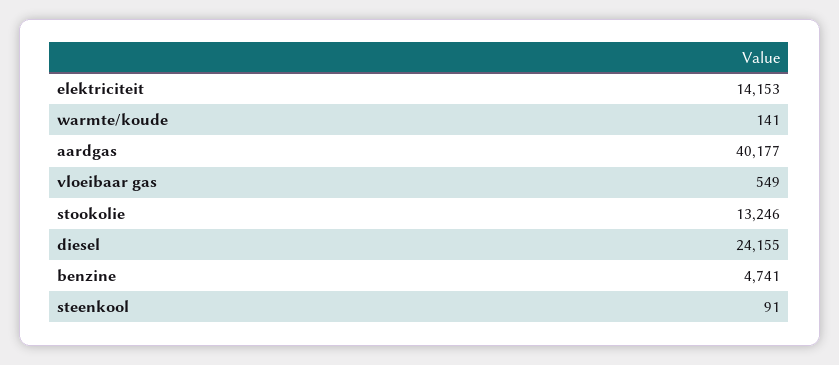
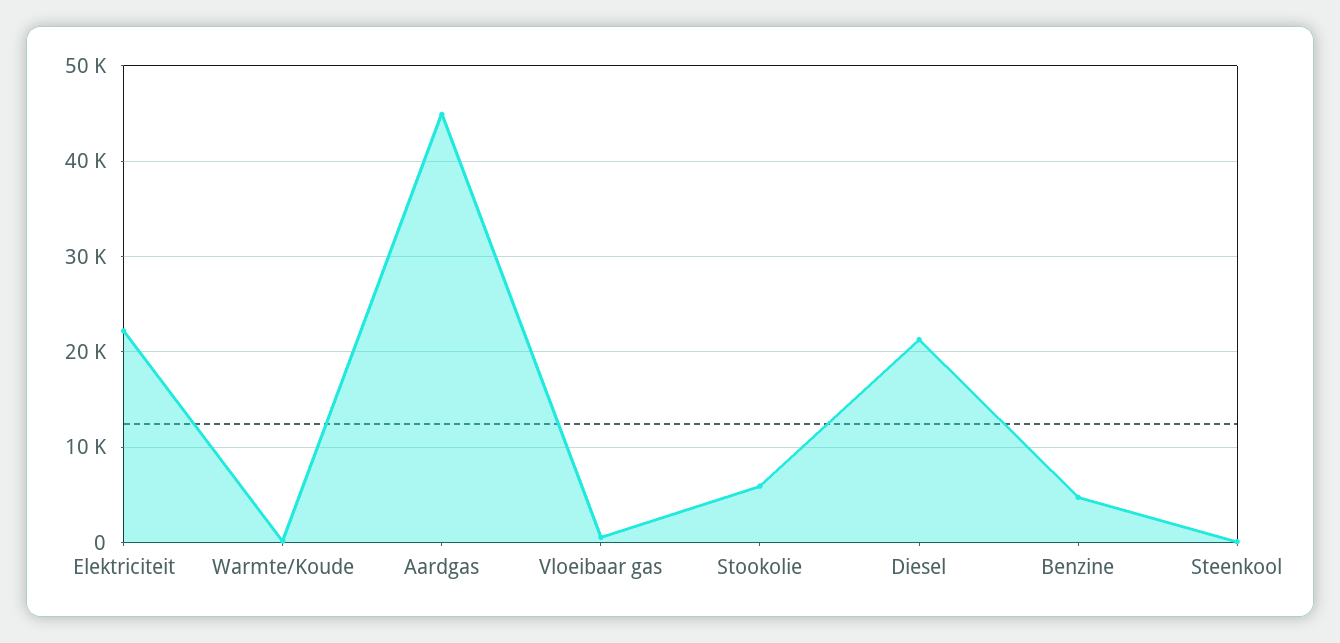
  {
-   "elektriciteit": 14153,
+   "elektriciteit": 22000,
    "warmte/koude": 141,
-   "aardgas": 40177,
+   "aardgas": 45000,
    "vloeibaar gas": 549,
-   "stookolie": 13246,
+   "stookolie": 6000,
-   "diesel": 24155,
+   "diesel": 21000,
    "benzine": 4741,
    "steenkool": 91
  }

